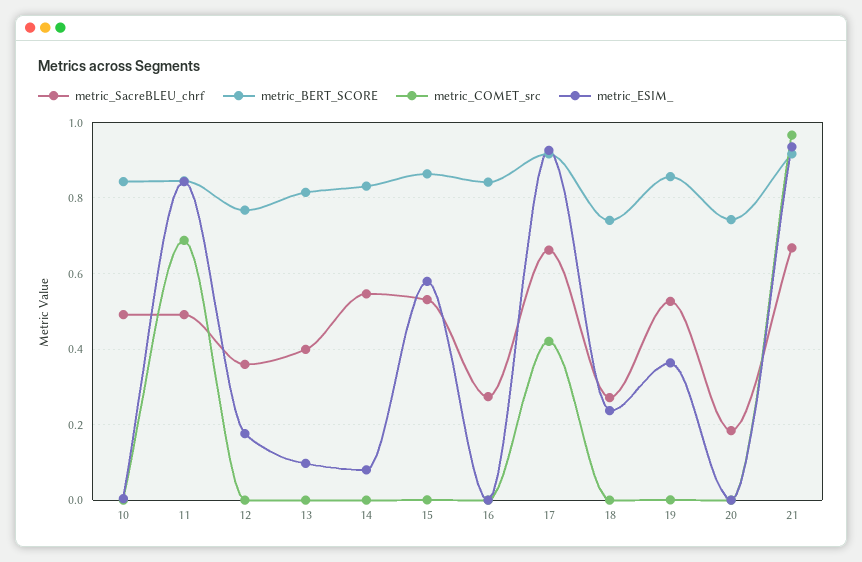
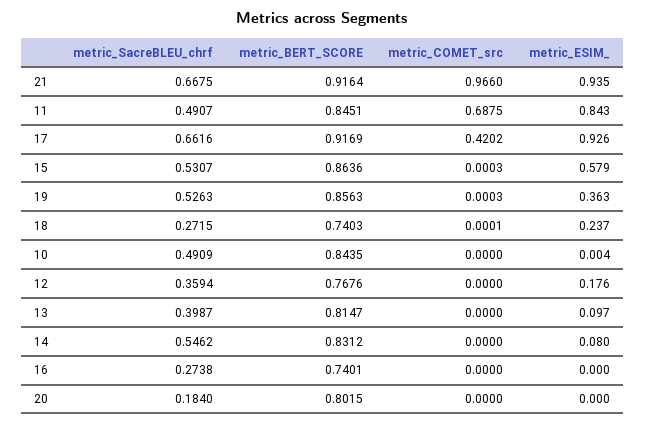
  {
    "metric_SacreBLEU_chrf": {
      "10": 0.4909,
      "11": 0.4907,
      "12": 0.3594,
      "13": 0.3987,
      "14": 0.5462,
      "15": 0.5307,
      "16": 0.2738,
      "17": 0.6616,
      "18": 0.2715,
      "19": 0.5263,
      "20": 0.184,
      "21": 0.6675
    },
    "metric_BERT_SCORE": {
      "10": 0.8435,
      "11": 0.8451,
      "12": 0.7676,
      "13": 0.8147,
      "14": 0.8312,
      "15": 0.8636,
-     "16": 0.84,
+     "16": 0.7401,
      "17": 0.9169,
      "18": 0.7403,
      "19": 0.8563,
-     "20": 0.74,
+     "20": 0.8015,
      "21": 0.9164
    },
    "metric_COMET_src": {
      "10": 0,
      "11": 0.6875,
      "12": 0,
      "13": 0,
      "14": 0,
      "15": 0.0003,
      "16": 0,
      "17": 0.4202,
      "18": 0.0001,
      "19": 0.0003,
      "20": 0,
      "21": 0.966
    },
    "metric_ESIM_": {
      "10": 0.004,
      "11": 0.843,
      "12": 0.176,
      "13": 0.097,
      "14": 0.08,
      "15": 0.579,
      "16": 0,
      "17": 0.926,
      "18": 0.237,
      "19": 0.363,
      "20": 0,
      "21": 0.935
    }
  }

